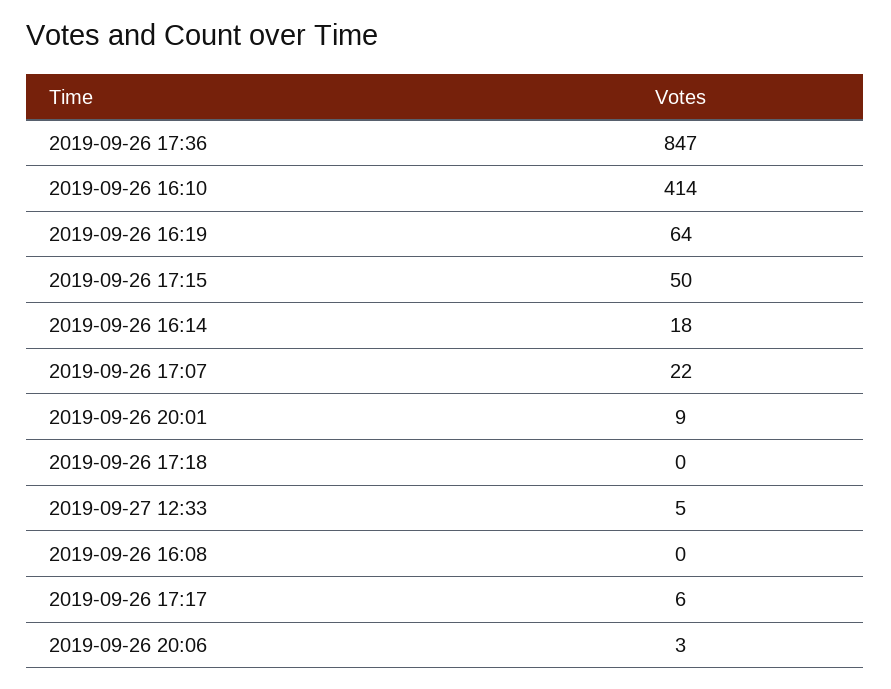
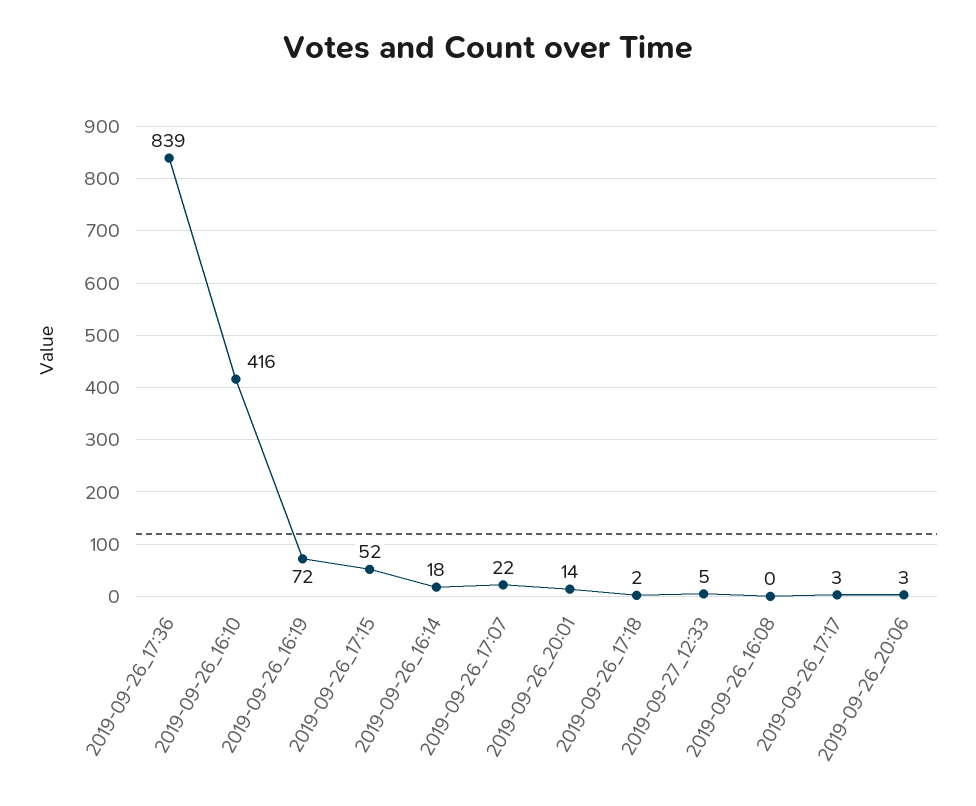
  {
-   "2019-09-26 17:36": 847,
+   "2019-09-26 17:36": 839,
-   "2019-09-26 16:10": 414,
+   "2019-09-26 16:10": 416,
-   "2019-09-26 16:19": 64,
+   "2019-09-26 16:19": 72,
-   "2019-09-26 17:15": 50,
+   "2019-09-26 17:15": 52,
    "2019-09-26 16:14": 18,
    "2019-09-26 17:07": 22,
-   "2019-09-26 20:01": 9,
+   "2019-09-26 20:01": 14,
-   "2019-09-26 17:18": 0,
+   "2019-09-26 17:18": 2,
    "2019-09-27 12:33": 5,
    "2019-09-26 16:08": 0,
-   "2019-09-26 17:17": 6,
+   "2019-09-26 17:17": 3,
    "2019-09-26 20:06": 3
  }

